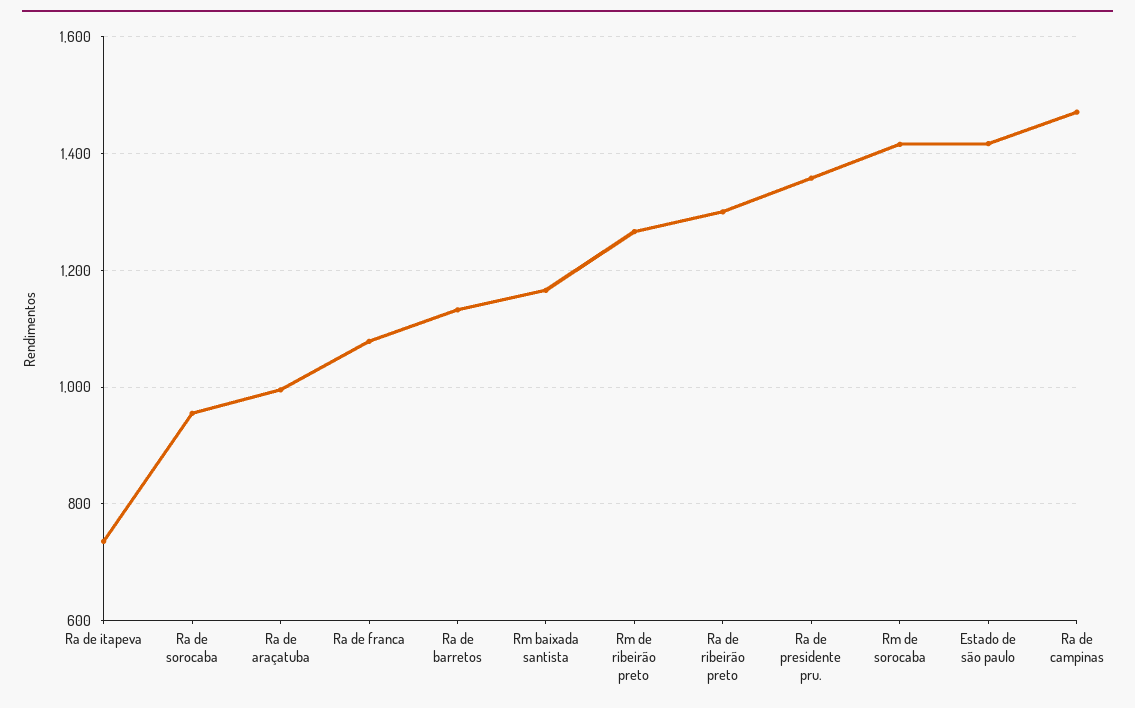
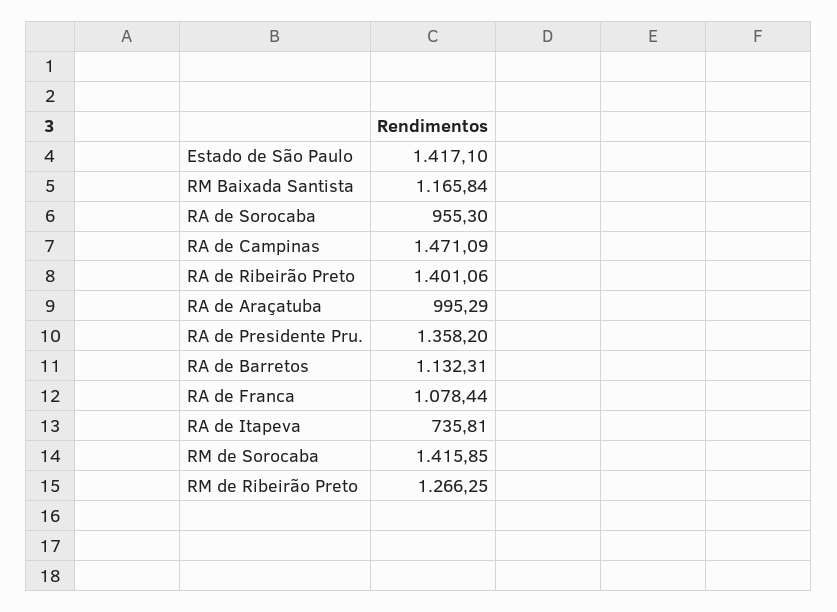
  {
    "Ra de itapeva": 735.81,
    "Ra de sorocaba": 955.3,
    "Ra de araçatuba": 995.29,
    "Ra de franca": 1078.44,
    "Ra de barretos": 1132.31,
    "Rm baixada santista": 1165.84,
    "Rm de ribeirão preto": 1266.25,
-   "Ra de ribeirão preto": 1300,
+   "Ra de ribeirão preto": 1401.06,
    "Ra de presidente pru.": 1358.2,
    "Rm de sorocaba": 1415.85,
    "Estado de são paulo": 1417.1,
    "Ra de campinas": 1471.09
  }

